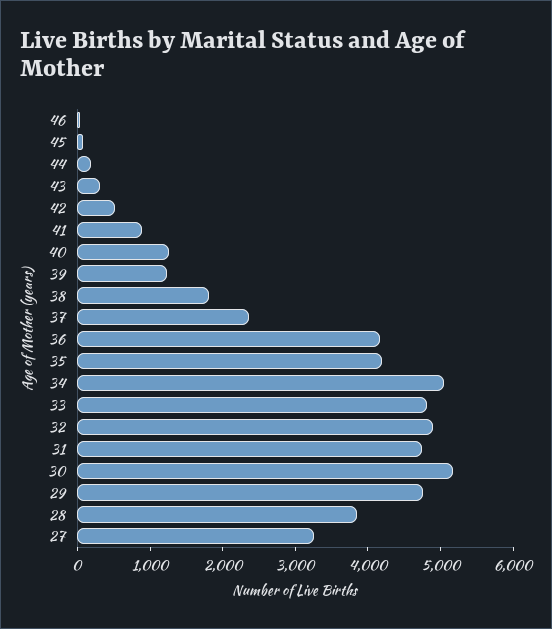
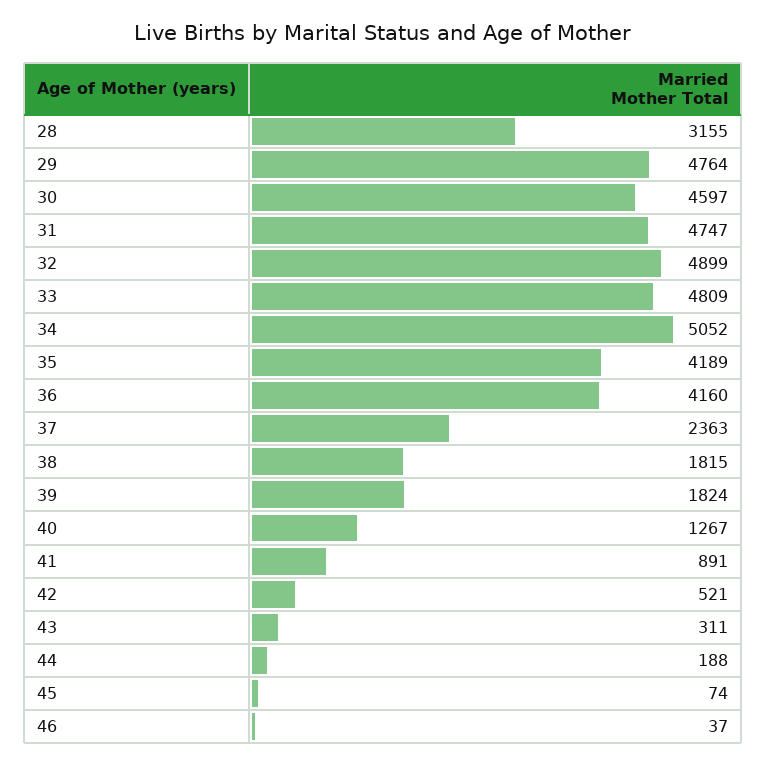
  {
    "46": 37,
    "45": 74,
    "44": 188,
    "43": 311,
    "42": 521,
    "41": 891,
    "40": 1267,
-   "39": 1200,
+   "39": 1824,
    "38": 1815,
    "37": 2363,
    "36": 4160,
    "35": 4189,
    "34": 5052,
    "33": 4809,
    "32": 4899,
    "31": 4747,
-   "30": 5200,
+   "30": 4597,
    "29": 4764,
-   "28": 3800,
+   "28": 3155
-   "27": 3200
  }

